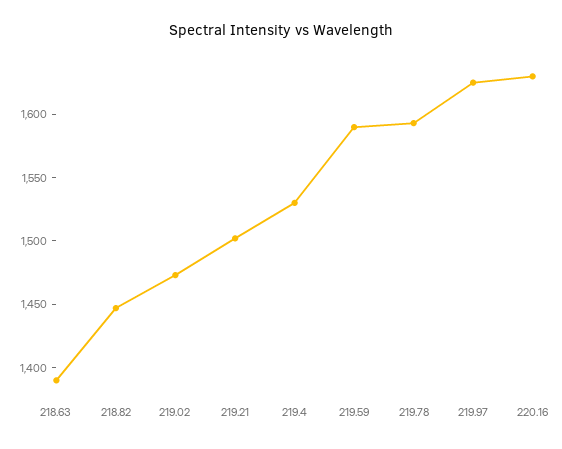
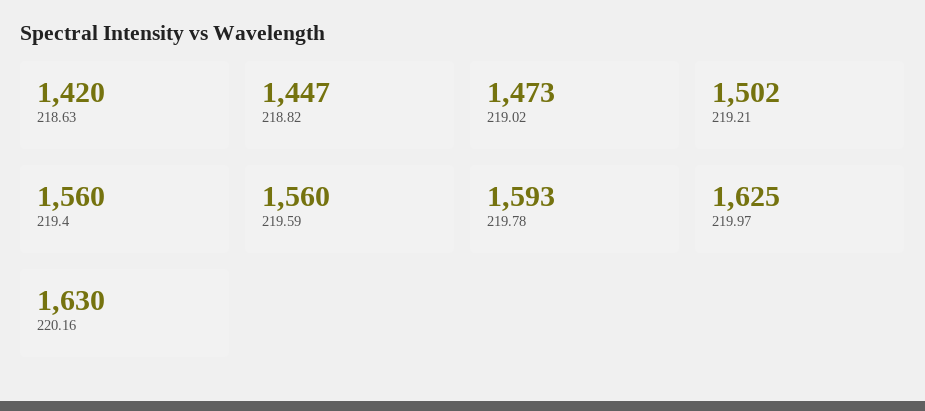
  {
-   "218.63": 1390,
+   "218.63": 1420,
    "218.82": 1447,
    "219.02": 1473,
    "219.21": 1502,
-   "219.4": 1530,
+   "219.4": 1560,
-   "219.59": 1590,
+   "219.59": 1560,
    "219.78": 1593,
    "219.97": 1625,
    "220.16": 1630
  }

